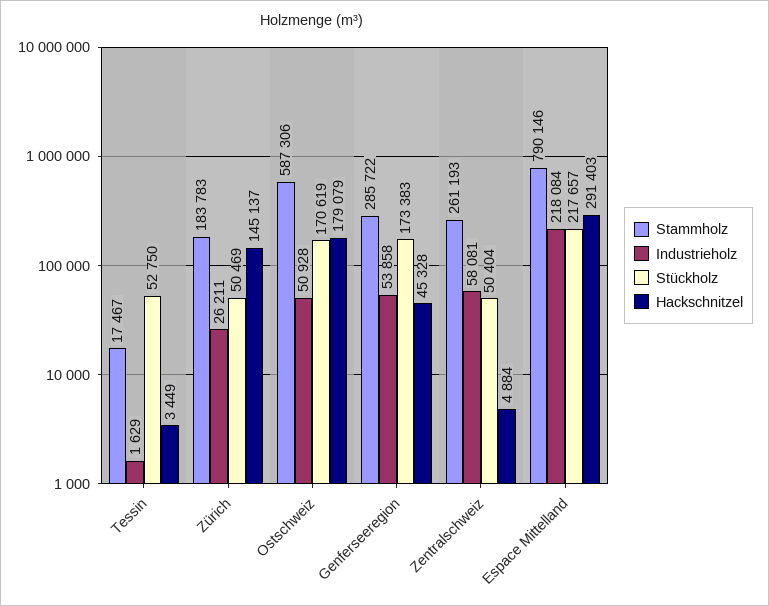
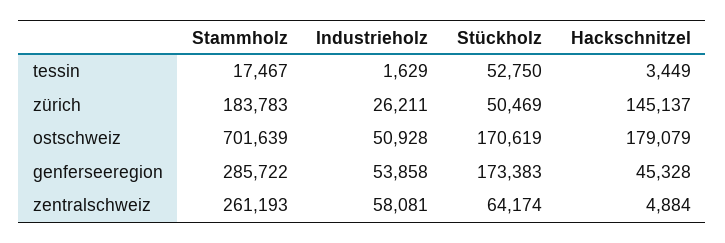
  {
    "Stammholz": {
      "Tessin": 17467,
      "Zürich": 183783,
-     "Ostschweiz": 587306,
+     "Ostschweiz": 701639,
      "Genferseeregion": 285722,
-     "Zentralschweiz": 261193,
+     "Zentralschweiz": 261193
-     "Espace Mittelland": 790146
    },
    "Industrieholz": {
      "Tessin": 1629,
      "Zürich": 26211,
      "Ostschweiz": 50928,
      "Genferseeregion": 53858,
-     "Zentralschweiz": 58081,
+     "Zentralschweiz": 58081
-     "Espace Mittelland": 218084
    },
    "Stückholz": {
      "Tessin": 52750,
      "Zürich": 50469,
      "Ostschweiz": 170619,
      "Genferseeregion": 173383,
-     "Zentralschweiz": 50404,
+     "Zentralschweiz": 64174
-     "Espace Mittelland": 217657
    },
    "Hackschnitzel": {
      "Tessin": 3449,
      "Zürich": 145137,
      "Ostschweiz": 179079,
      "Genferseeregion": 45328,
-     "Zentralschweiz": 4884,
+     "Zentralschweiz": 4884
-     "Espace Mittelland": 291403
    }
  }

